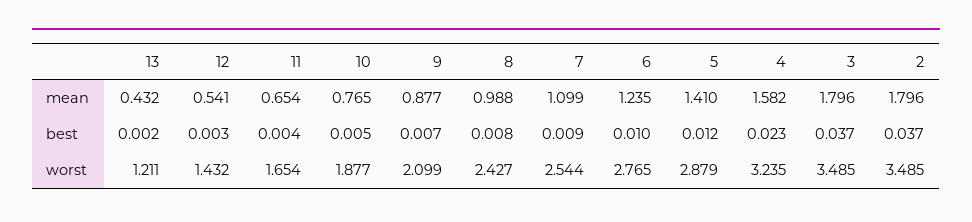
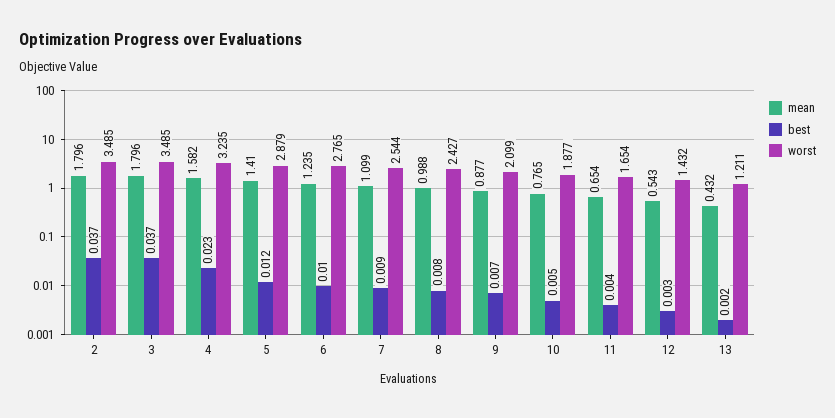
  {
    "mean": {
      "13": 0.432,
-     "12": 0.541,
+     "12": 0.543,
      "11": 0.654,
      "10": 0.765,
      "9": 0.877,
      "8": 0.988,
      "7": 1.099,
      "6": 1.235,
      "5": 1.41,
      "4": 1.582,
      "3": 1.796,
      "2": 1.796
    },
    "best": {
      "13": 0.002,
      "12": 0.003,
      "11": 0.004,
      "10": 0.005,
      "9": 0.007,
      "8": 0.008,
      "7": 0.009,
      "6": 0.01,
      "5": 0.012,
      "4": 0.023,
      "3": 0.037,
      "2": 0.037
    },
    "worst": {
      "13": 1.211,
      "12": 1.432,
      "11": 1.654,
      "10": 1.877,
      "9": 2.099,
      "8": 2.427,
      "7": 2.544,
      "6": 2.765,
      "5": 2.879,
      "4": 3.235,
      "3": 3.485,
      "2": 3.485
    }
  }

